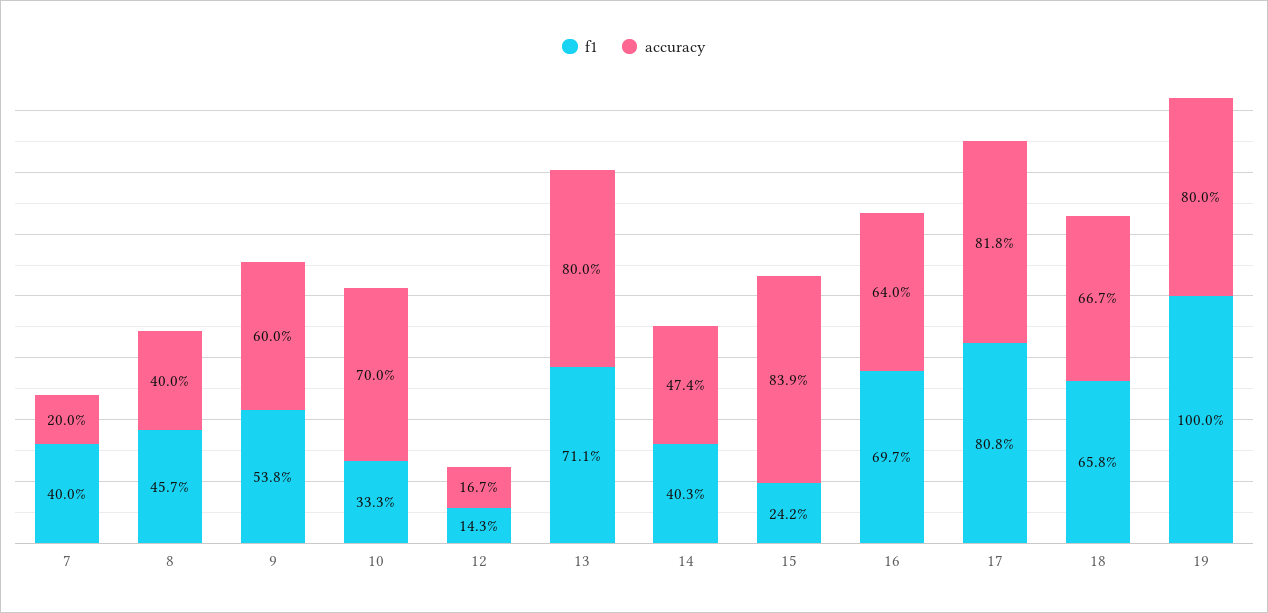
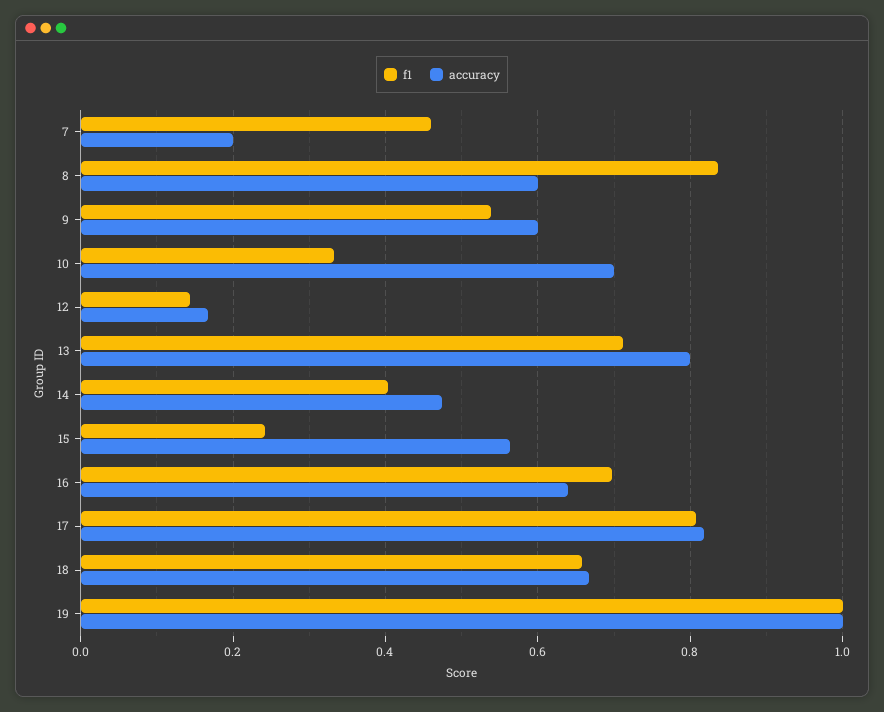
  {
    "f1": {
-     "7": 0.4,
+     "7": 0.46,
-     "8": 0.457,
+     "8": 0.84,
      "9": 0.538,
      "10": 0.333,
      "12": 0.143,
      "13": 0.711,
      "14": 0.403,
      "15": 0.242,
      "16": 0.697,
      "17": 0.808,
      "18": 0.658,
      "19": 1
    },
    "accuracy": {
      "7": 0.2,
-     "8": 0.4,
+     "8": 0.6,
      "9": 0.6,
      "10": 0.7,
      "12": 0.167,
      "13": 0.8,
      "14": 0.474,
-     "15": 0.839,
+     "15": 0.56,
      "16": 0.64,
      "17": 0.818,
      "18": 0.667,
-     "19": 0.8
+     "19": 1
    }
  }

